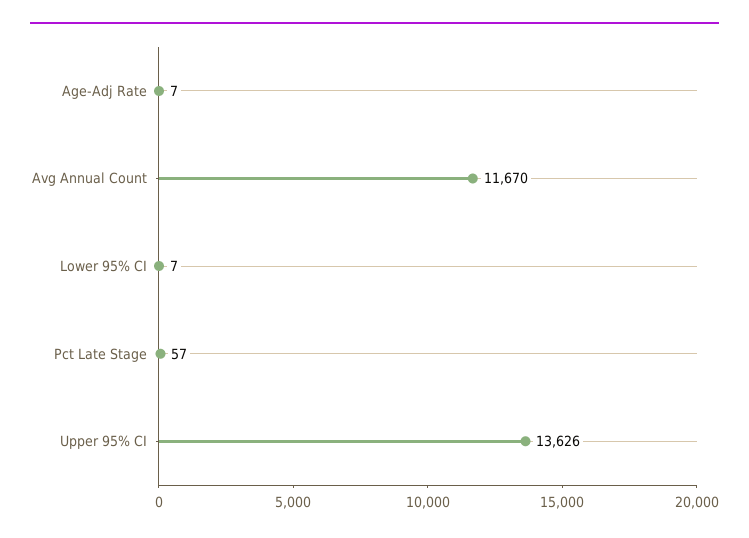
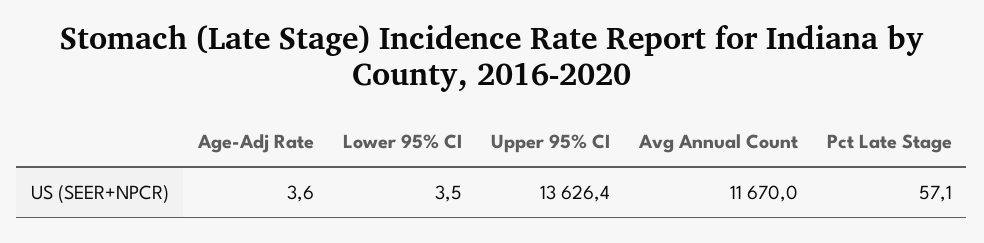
  {
-   "Age-Adj Rate": 7,
+   "Age-Adj Rate": 3.6,
    "Avg Annual Count": 11670,
-   "Lower 95% CI": 7,
+   "Lower 95% CI": 3.5,
    "Pct Late Stage": 57.1,
    "Upper 95% CI": 13626.4
  }

